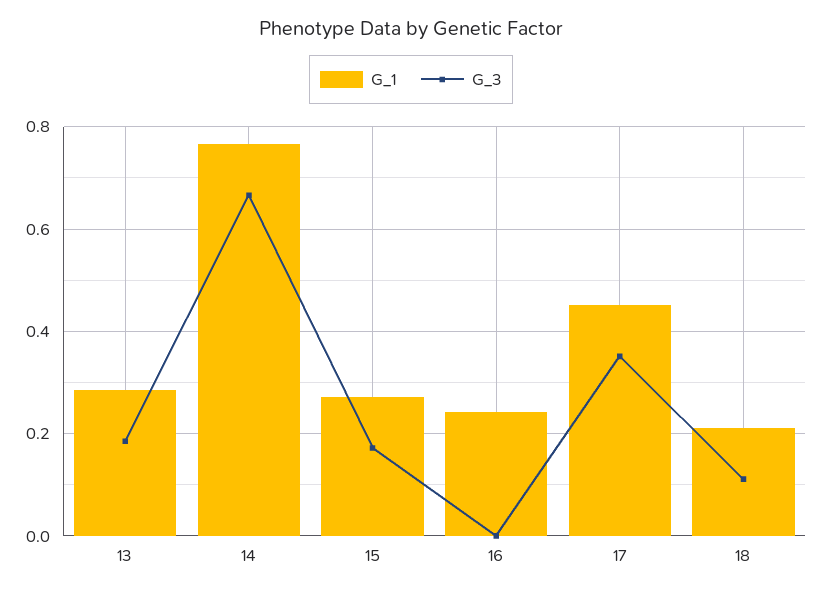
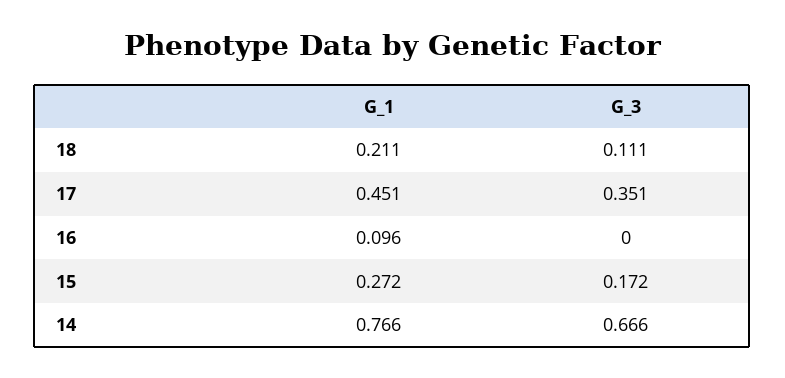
  {
    "G_1": {
-     "13": 0.28,
      "14": 0.766,
      "15": 0.272,
-     "16": 0.24,
+     "16": 0.096,
      "17": 0.451,
      "18": 0.211
    },
    "G_3": {
-     "13": 0.18,
      "14": 0.666,
      "15": 0.172,
      "16": 0,
      "17": 0.351,
      "18": 0.111
    }
  }

